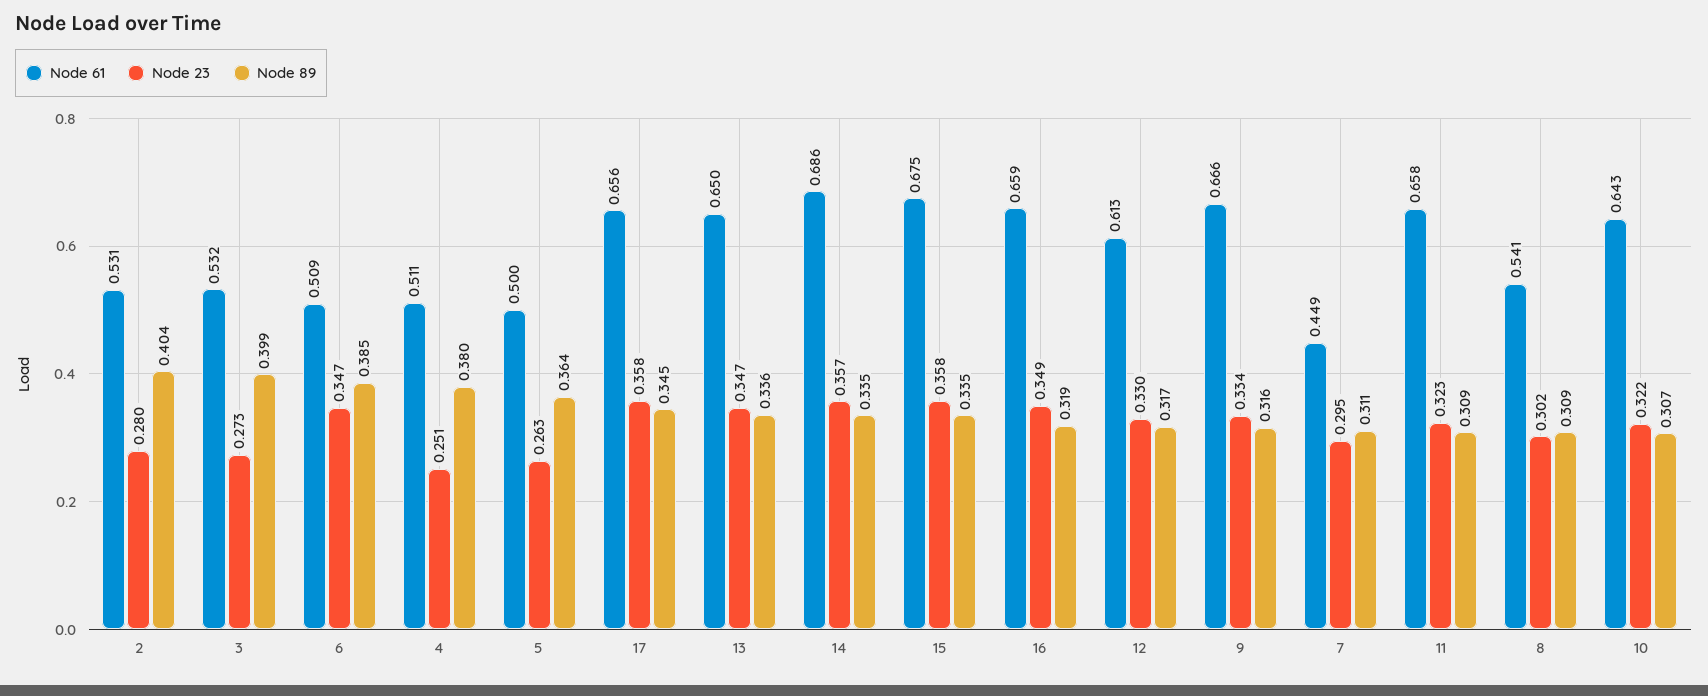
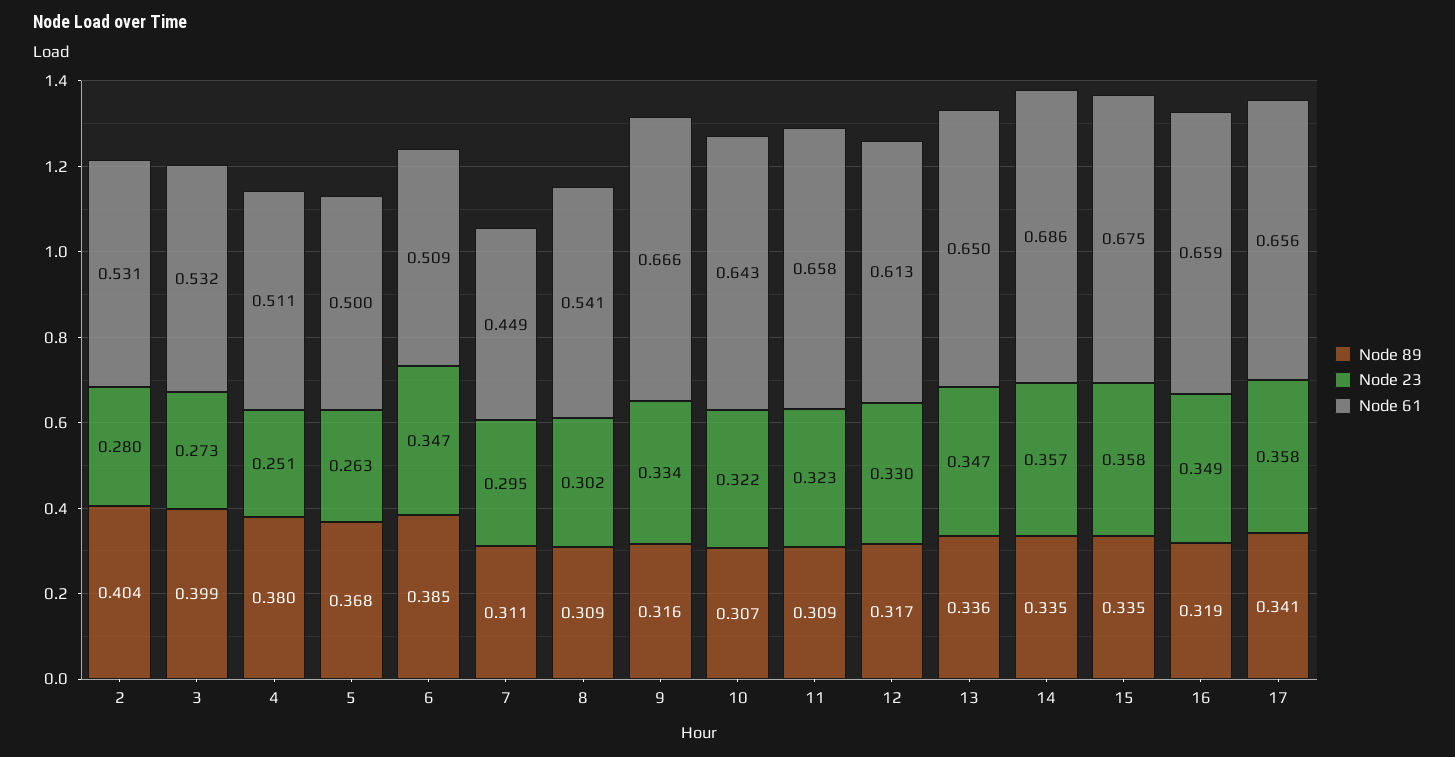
  {
    "Node 61": {
      "2": 0.531,
      "3": 0.532,
      "6": 0.509,
      "4": 0.511,
      "5": 0.5,
      "17": 0.656,
      "13": 0.65,
      "14": 0.686,
      "15": 0.675,
      "16": 0.659,
      "12": 0.613,
      "9": 0.666,
      "7": 0.449,
      "11": 0.658,
      "8": 0.541,
      "10": 0.643
    },
    "Node 23": {
      "2": 0.28,
      "3": 0.273,
      "6": 0.347,
      "4": 0.251,
      "5": 0.263,
      "17": 0.358,
      "13": 0.347,
      "14": 0.357,
      "15": 0.358,
      "16": 0.349,
      "12": 0.33,
      "9": 0.334,
      "7": 0.295,
      "11": 0.323,
      "8": 0.302,
      "10": 0.322
    },
    "Node 89": {
      "2": 0.404,
      "3": 0.399,
      "6": 0.385,
      "4": 0.38,
-     "5": 0.364,
+     "5": 0.368,
-     "17": 0.345,
+     "17": 0.341,
      "13": 0.336,
      "14": 0.335,
      "15": 0.335,
      "16": 0.319,
      "12": 0.317,
      "9": 0.316,
      "7": 0.311,
      "11": 0.309,
      "8": 0.309,
      "10": 0.307
    }
  }

